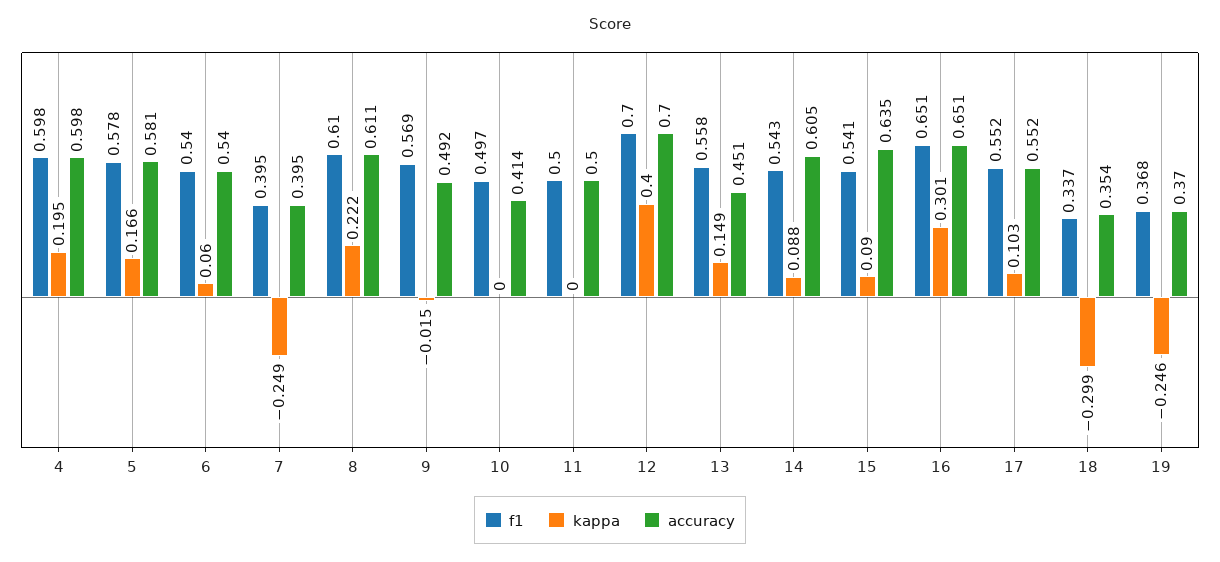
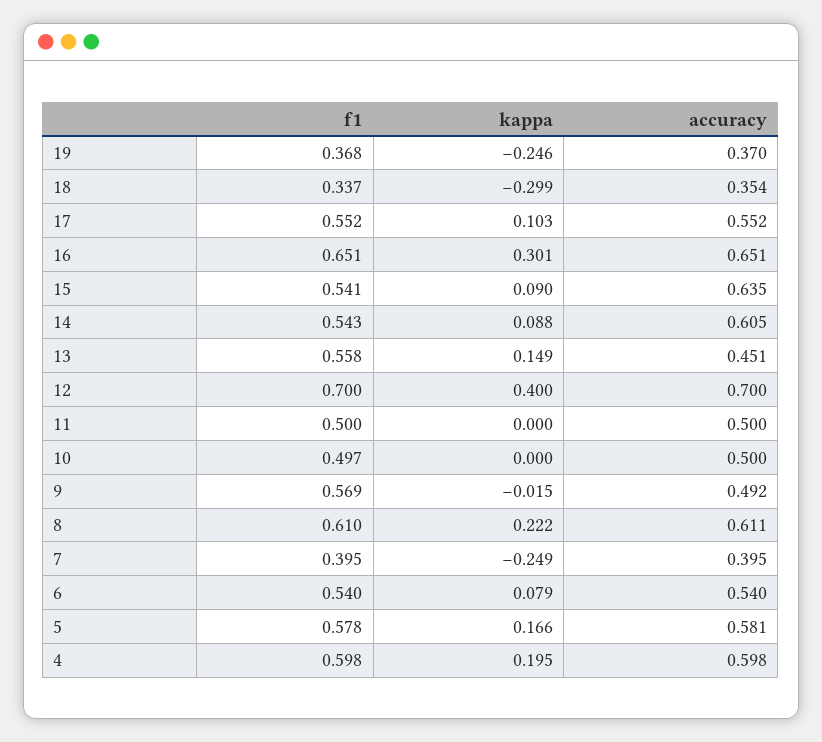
  {
    "f1": {
      "4": 0.598,
      "5": 0.578,
      "6": 0.54,
      "7": 0.395,
      "8": 0.61,
      "9": 0.569,
      "10": 0.497,
      "11": 0.5,
      "12": 0.7,
      "13": 0.558,
      "14": 0.543,
      "15": 0.541,
      "16": 0.651,
      "17": 0.552,
      "18": 0.337,
      "19": 0.368
    },
    "kappa": {
      "4": 0.195,
      "5": 0.166,
-     "6": 0.06,
+     "6": 0.079,
      "7": -0.249,
      "8": 0.222,
      "9": -0.015,
      "10": 0,
      "11": 0,
      "12": 0.4,
      "13": 0.149,
      "14": 0.088,
      "15": 0.09,
      "16": 0.301,
      "17": 0.103,
      "18": -0.299,
      "19": -0.246
    },
    "accuracy": {
      "4": 0.598,
      "5": 0.581,
      "6": 0.54,
      "7": 0.395,
      "8": 0.611,
      "9": 0.492,
-     "10": 0.414,
+     "10": 0.5,
      "11": 0.5,
      "12": 0.7,
      "13": 0.451,
      "14": 0.605,
      "15": 0.635,
      "16": 0.651,
      "17": 0.552,
      "18": 0.354,
      "19": 0.37
    }
  }

